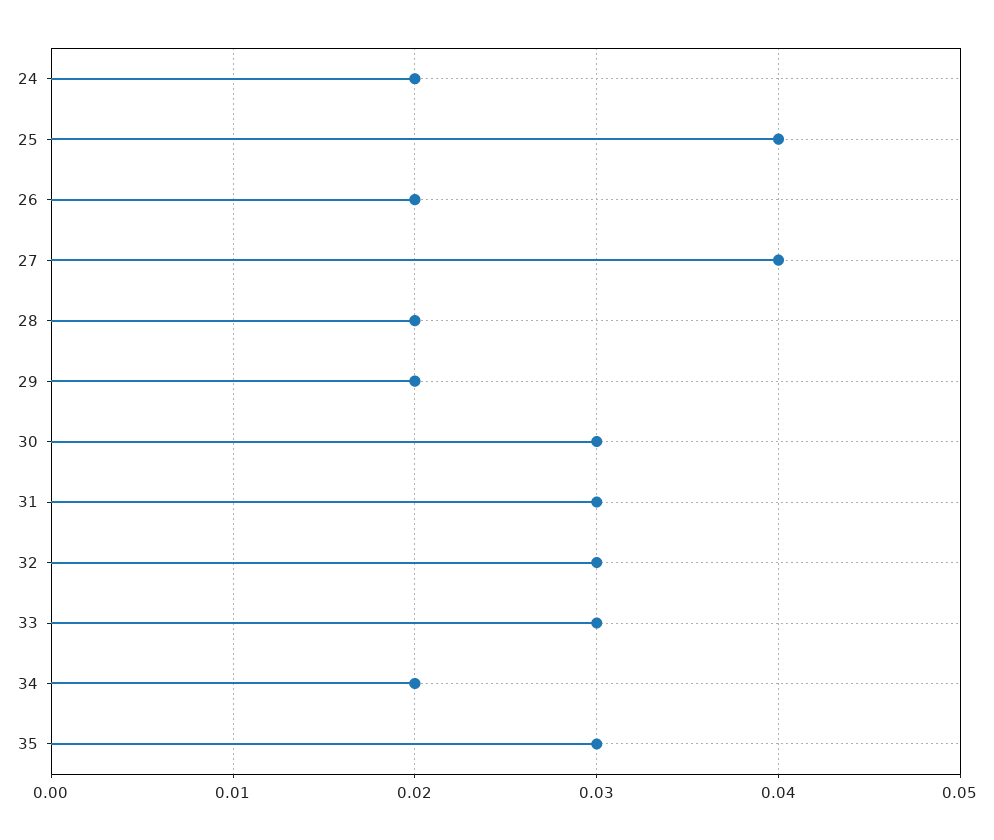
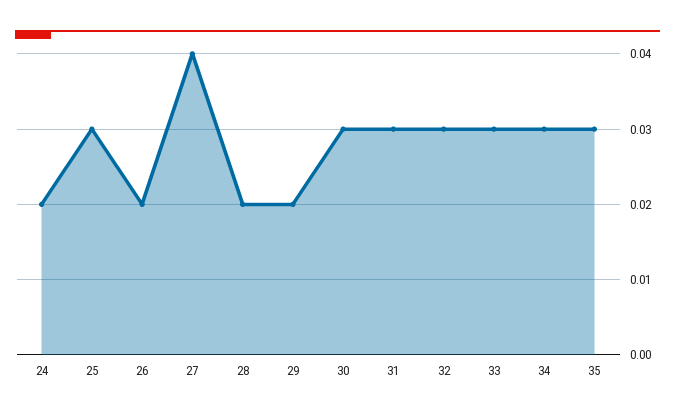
  {
    "24": 0.02,
-   "25": 0.04,
+   "25": 0.03,
    "26": 0.02,
    "27": 0.04,
    "28": 0.02,
    "29": 0.02,
    "30": 0.03,
    "31": 0.03,
    "32": 0.03,
    "33": 0.03,
-   "34": 0.02,
+   "34": 0.03,
    "35": 0.03
  }

